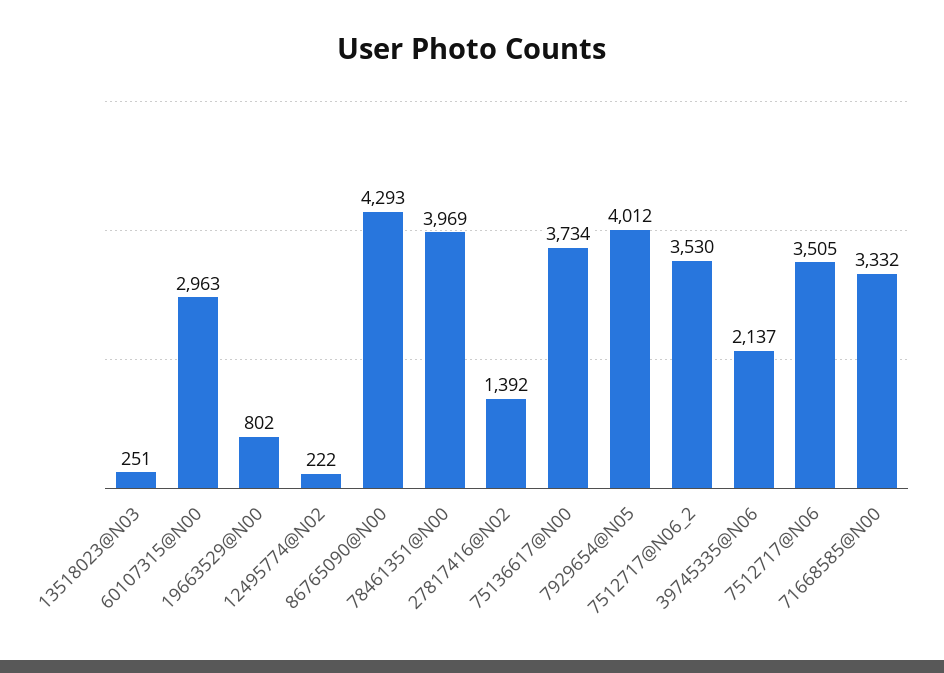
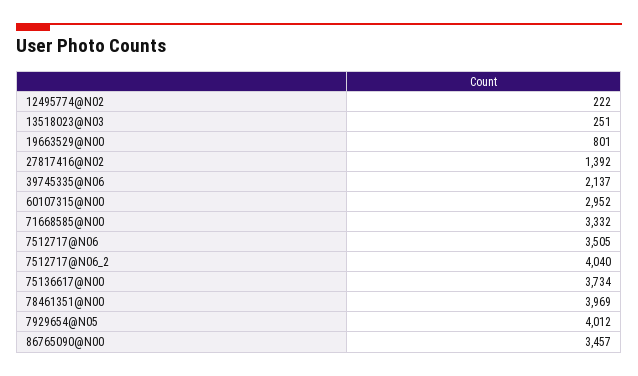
  {
    "13518023@N03": 251,
-   "60107315@N00": 2963,
+   "60107315@N00": 2952,
-   "19663529@N00": 802,
+   "19663529@N00": 801,
    "12495774@N02": 222,
-   "86765090@N00": 4293,
+   "86765090@N00": 3457,
    "78461351@N00": 3969,
    "27817416@N02": 1392,
    "75136617@N00": 3734,
    "7929654@N05": 4012,
-   "7512717@N06_2": 3530,
+   "7512717@N06_2": 4040,
    "39745335@N06": 2137,
    "7512717@N06": 3505,
    "71668585@N00": 3332
  }

